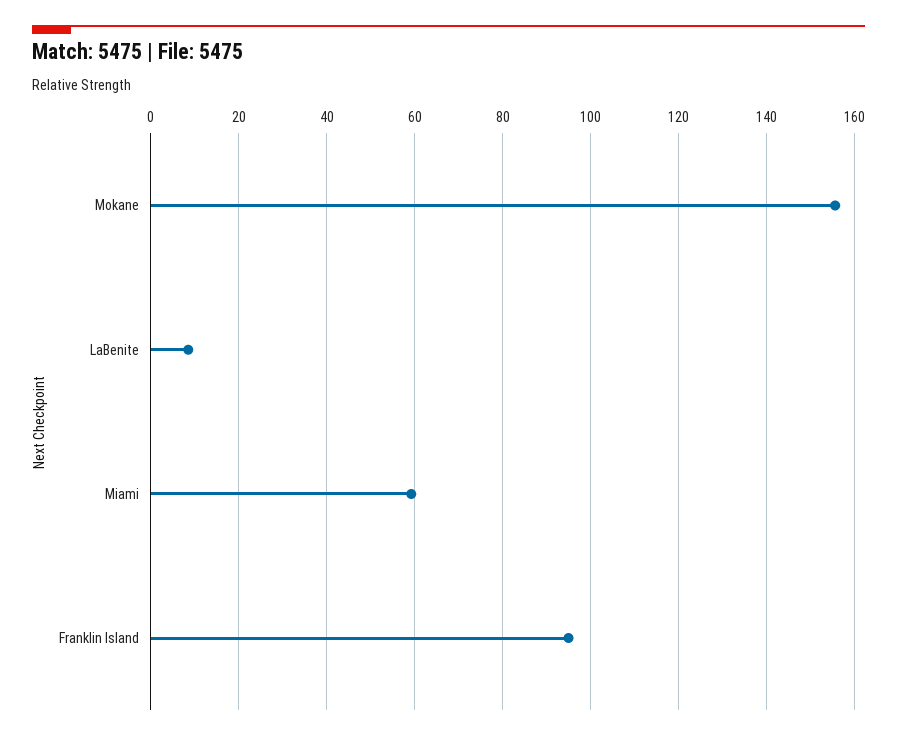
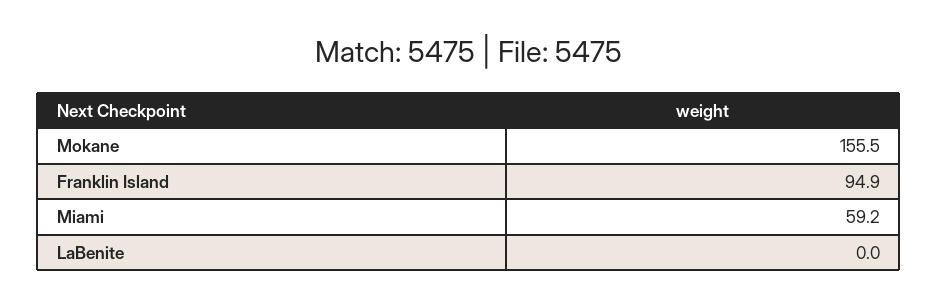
  {
    "Mokane": 155.5,
-   "LaBenite": 8,
+   "LaBenite": 0,
    "Miami": 59.2,
    "Franklin Island": 94.9
  }

